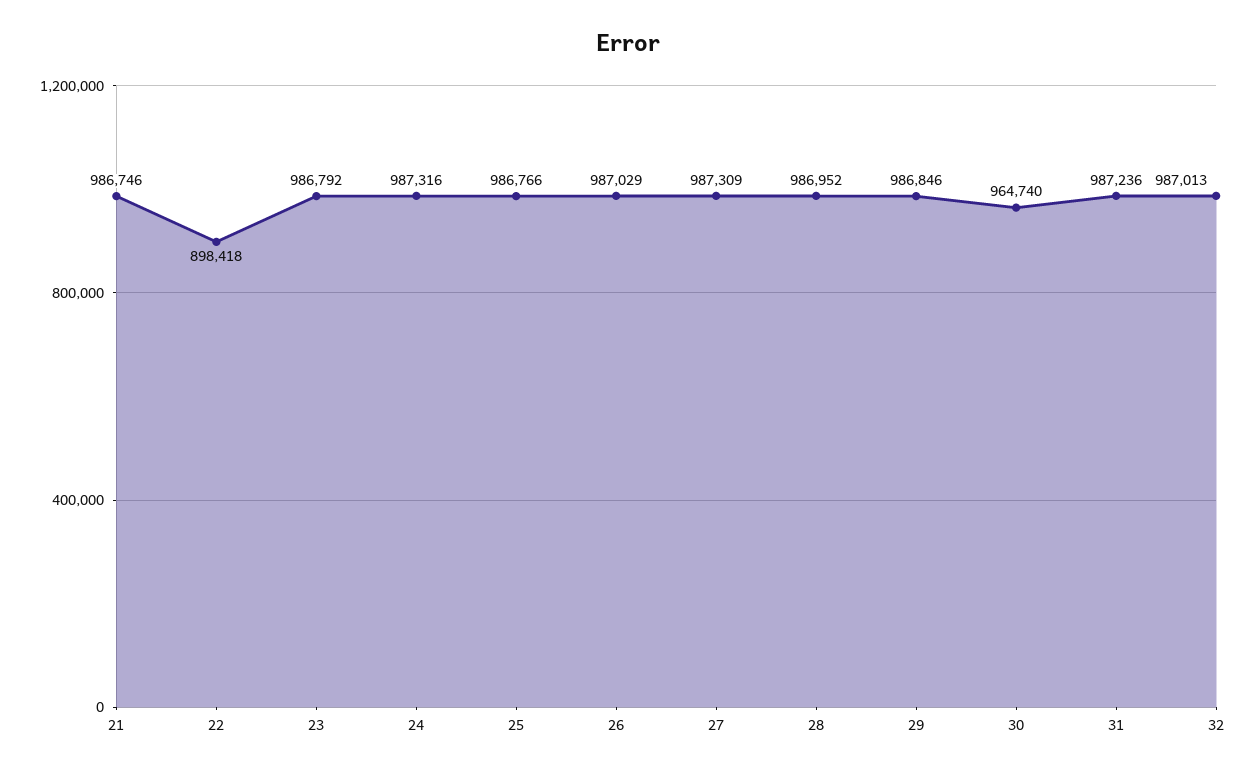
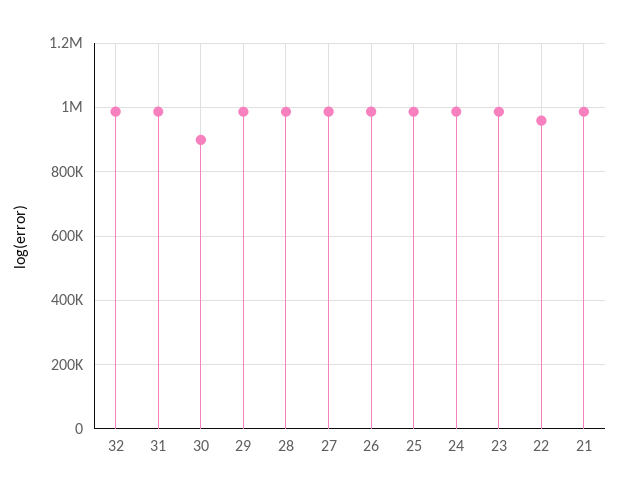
  {
    "21": 986746,
-   "22": 898418,
+   "22": 960000,
    "23": 986792,
    "24": 987316,
    "25": 986766,
    "26": 987029,
    "27": 987309,
    "28": 986952,
    "29": 986846,
-   "30": 964740,
+   "30": 900000,
    "31": 987236,
    "32": 987013
  }

